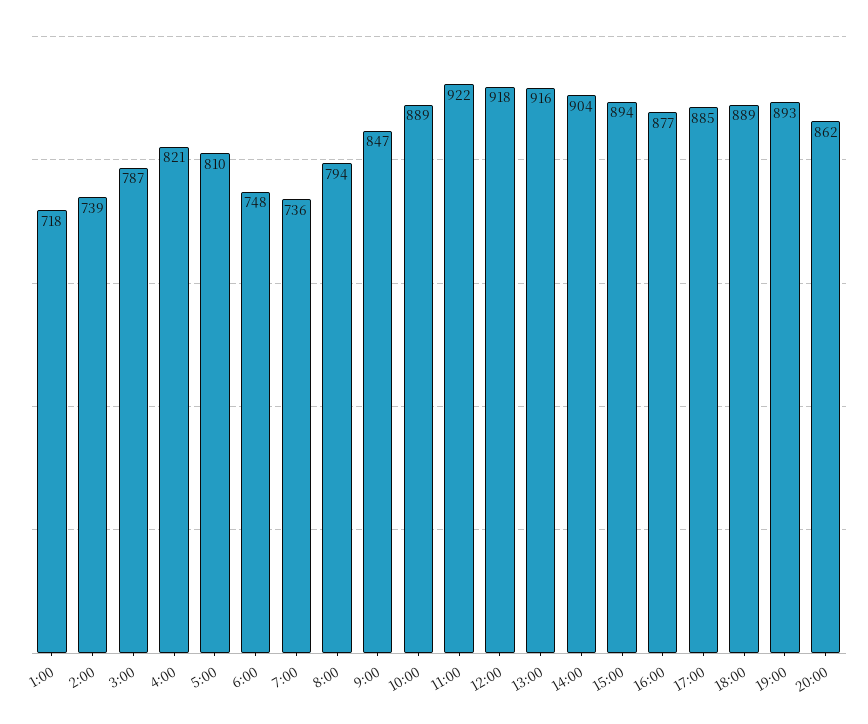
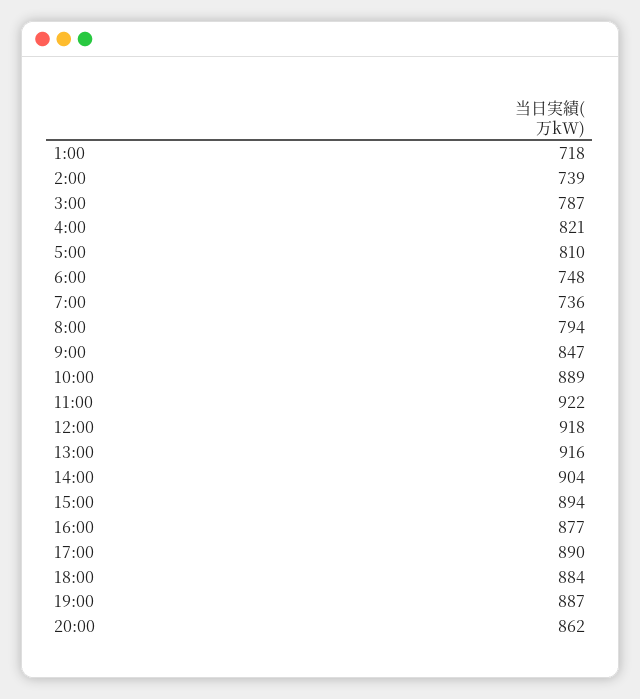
  {
    "1:00": 718,
    "2:00": 739,
    "3:00": 787,
    "4:00": 821,
    "5:00": 810,
    "6:00": 748,
    "7:00": 736,
    "8:00": 794,
    "9:00": 847,
    "10:00": 889,
    "11:00": 922,
    "12:00": 918,
    "13:00": 916,
    "14:00": 904,
    "15:00": 894,
    "16:00": 877,
-   "17:00": 885,
+   "17:00": 890,
-   "18:00": 889,
+   "18:00": 884,
-   "19:00": 893,
+   "19:00": 887,
    "20:00": 862
  }

